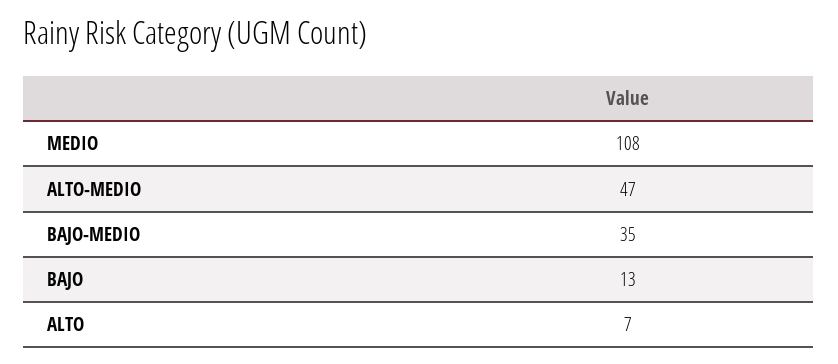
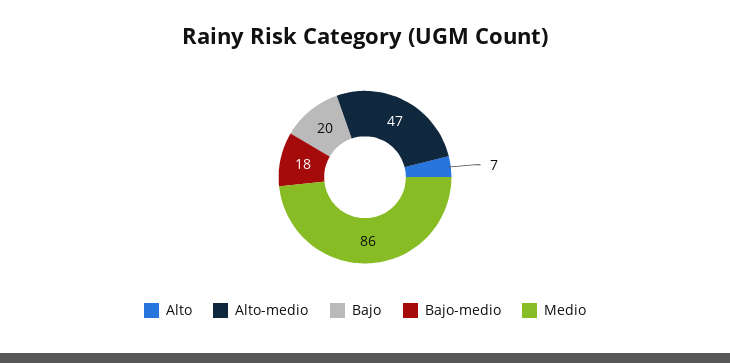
  {
-   "MEDIO": 108,
+   "MEDIO": 86,
    "ALTO-MEDIO": 47,
-   "BAJO-MEDIO": 35,
+   "BAJO-MEDIO": 18,
-   "BAJO": 13,
+   "BAJO": 20,
    "ALTO": 7
  }

